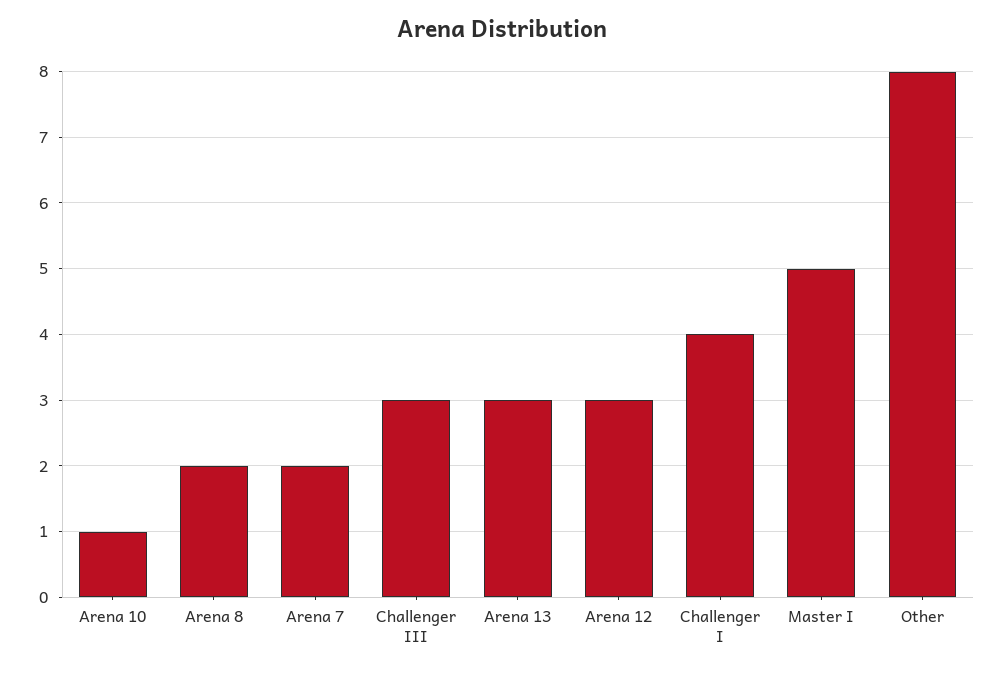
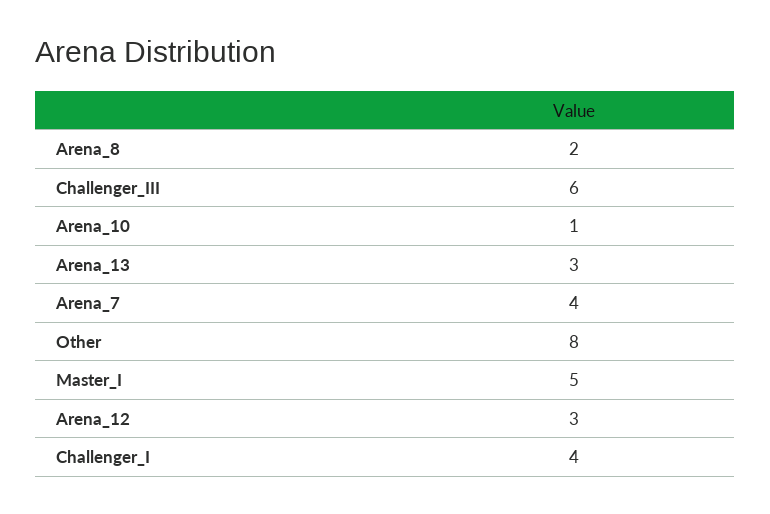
  {
    "Arena 10": 1,
    "Arena 8": 2,
-   "Arena 7": 2,
+   "Arena 7": 4,
-   "Challenger III": 3,
+   "Challenger III": 6,
    "Arena 13": 3,
    "Arena 12": 3,
    "Challenger I": 4,
    "Master I": 5,
    "Other": 8
  }

